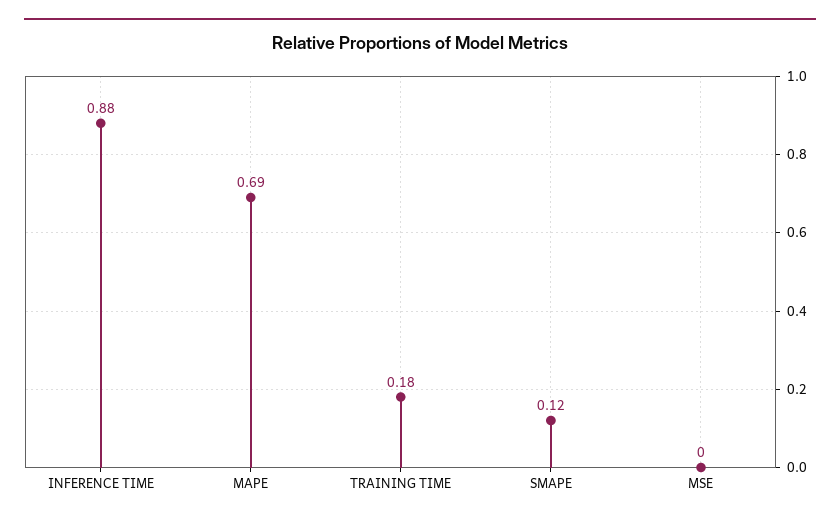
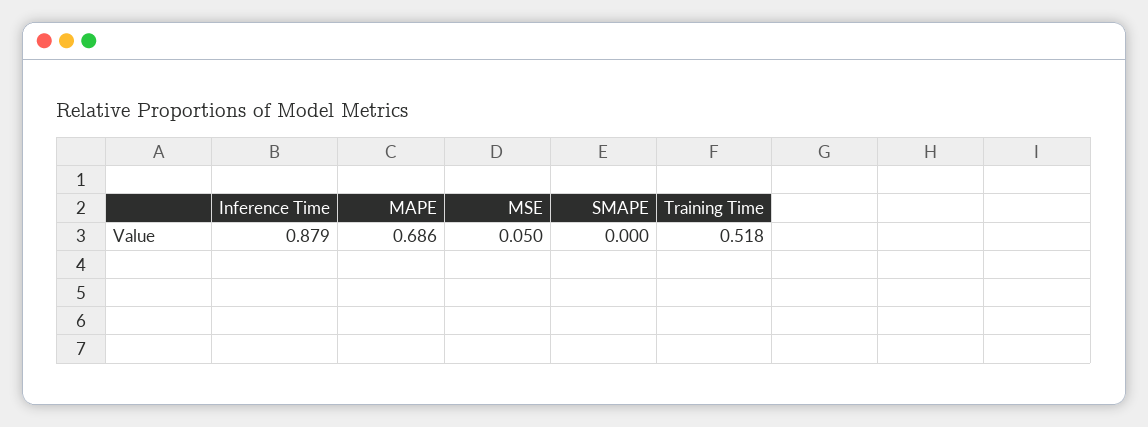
  {
    "INFERENCE TIME": 0.879,
    "MAPE": 0.686,
-   "TRAINING TIME": 0.18,
+   "TRAINING TIME": 0.518,
-   "SMAPE": 0.12,
+   "SMAPE": 0,
-   "MSE": 0
+   "MSE": 0.05
  }

